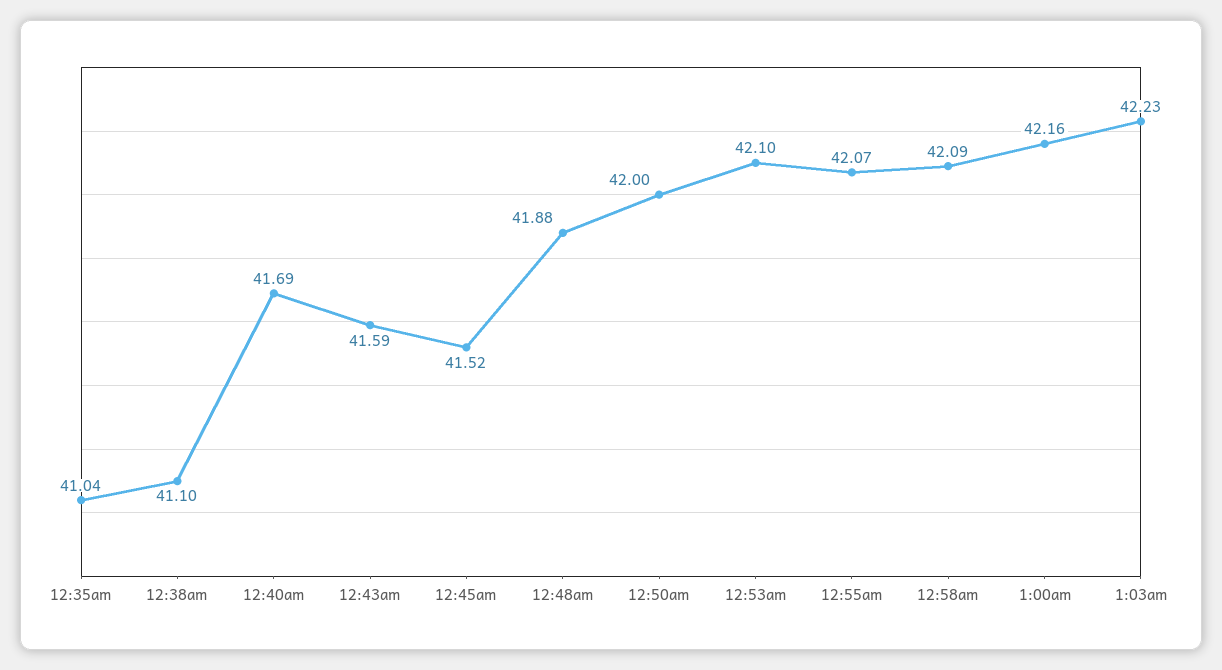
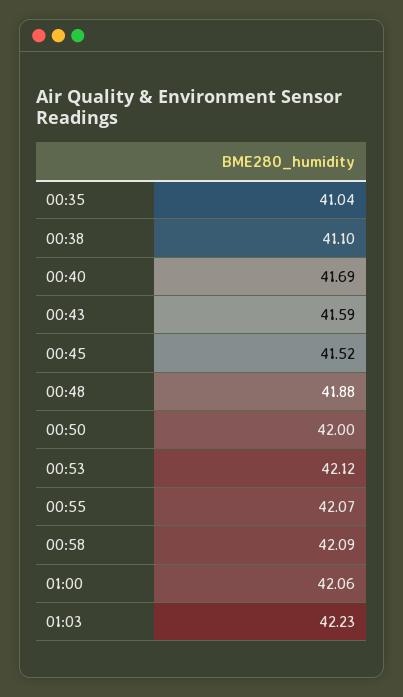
  {
    "12:35am": 41.04,
    "12:38am": 41.1,
    "12:40am": 41.69,
    "12:43am": 41.59,
    "12:45am": 41.52,
    "12:48am": 41.88,
    "12:50am": 42,
-   "12:53am": 42.1,
+   "12:53am": 42.12,
    "12:55am": 42.07,
    "12:58am": 42.09,
-   "1:00am": 42.16,
+   "1:00am": 42.06,
    "1:03am": 42.23
  }

